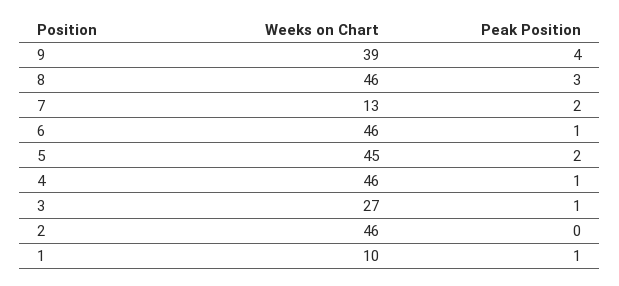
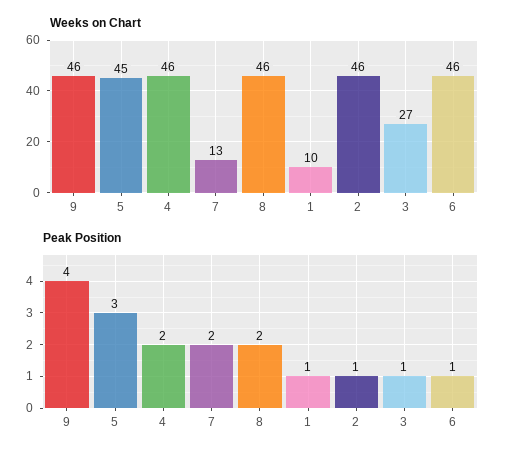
  {
    "Weeks on Chart": {
-     "9": 39,
+     "9": 46,
      "8": 46,
      "7": 13,
      "6": 46,
      "5": 45,
      "4": 46,
      "3": 27,
      "2": 46,
      "1": 10
    },
    "Peak Position": {
      "9": 4,
-     "8": 3,
+     "8": 2,
      "7": 2,
      "6": 1,
-     "5": 2,
+     "5": 3,
-     "4": 1,
+     "4": 2,
      "3": 1,
-     "2": 0,
+     "2": 1,
      "1": 1
    }
  }

